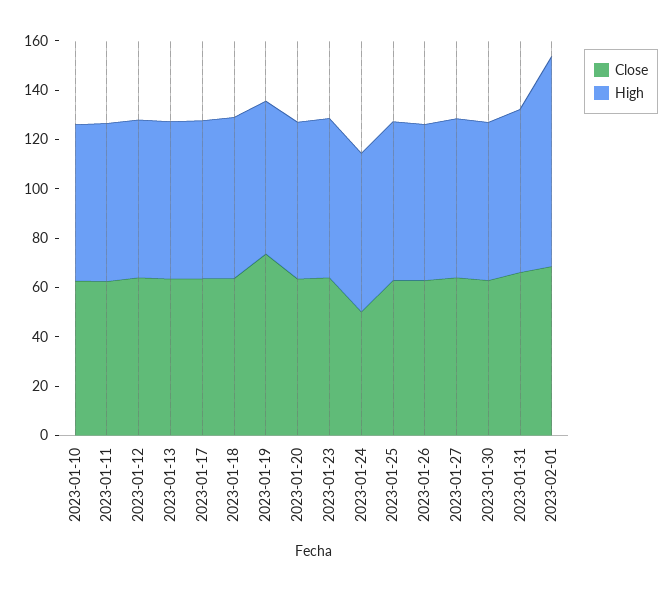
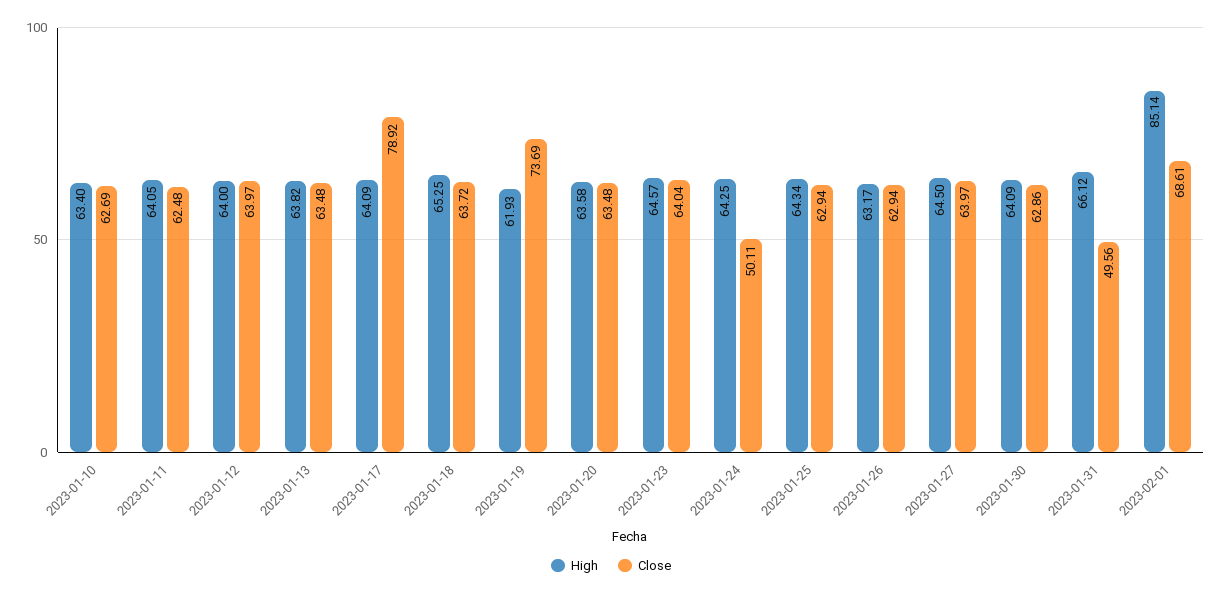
  {
    "Close": {
      "2023-01-10": 62.69,
      "2023-01-11": 62.48,
      "2023-01-12": 63.97,
      "2023-01-13": 63.48,
-     "2023-01-17": 65,
+     "2023-01-17": 78.92,
      "2023-01-18": 63.72,
      "2023-01-19": 73.69,
      "2023-01-20": 63.48,
      "2023-01-23": 64.04,
      "2023-01-24": 50.11,
      "2023-01-25": 62.94,
      "2023-01-26": 62.94,
      "2023-01-27": 63.97,
      "2023-01-30": 62.86,
-     "2023-01-31": 65,
+     "2023-01-31": 49.56,
      "2023-02-01": 68.61
    },
    "High": {
      "2023-01-10": 63.4,
      "2023-01-11": 64.05,
      "2023-01-12": 64,
      "2023-01-13": 63.82,
      "2023-01-17": 64.09,
      "2023-01-18": 65.25,
      "2023-01-19": 61.93,
      "2023-01-20": 63.58,
      "2023-01-23": 64.57,
      "2023-01-24": 64.25,
      "2023-01-25": 64.34,
      "2023-01-26": 63.17,
      "2023-01-27": 64.5,
      "2023-01-30": 64.09,
      "2023-01-31": 66.12,
      "2023-02-01": 85.14
    }
  }

